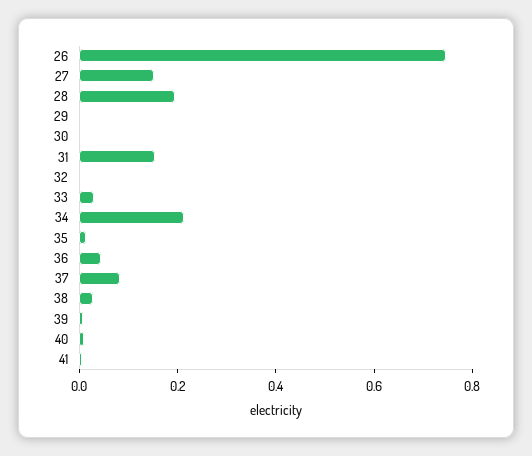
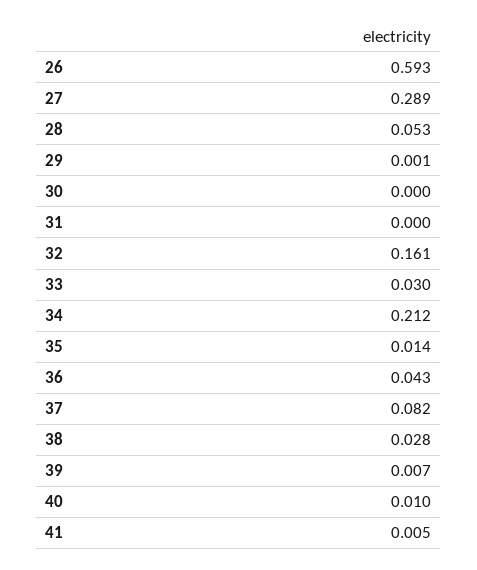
  {
-   "26": 0.75,
+   "26": 0.593,
-   "27": 0.15,
+   "27": 0.289,
-   "28": 0.2,
+   "28": 0.053,
    "29": 0.001,
    "30": 0,
-   "31": 0.15,
+   "31": 0,
-   "32": 0,
+   "32": 0.161,
    "33": 0.03,
    "34": 0.212,
    "35": 0.014,
    "36": 0.043,
    "37": 0.082,
    "38": 0.028,
    "39": 0.007,
    "40": 0.01,
    "41": 0.005
  }

